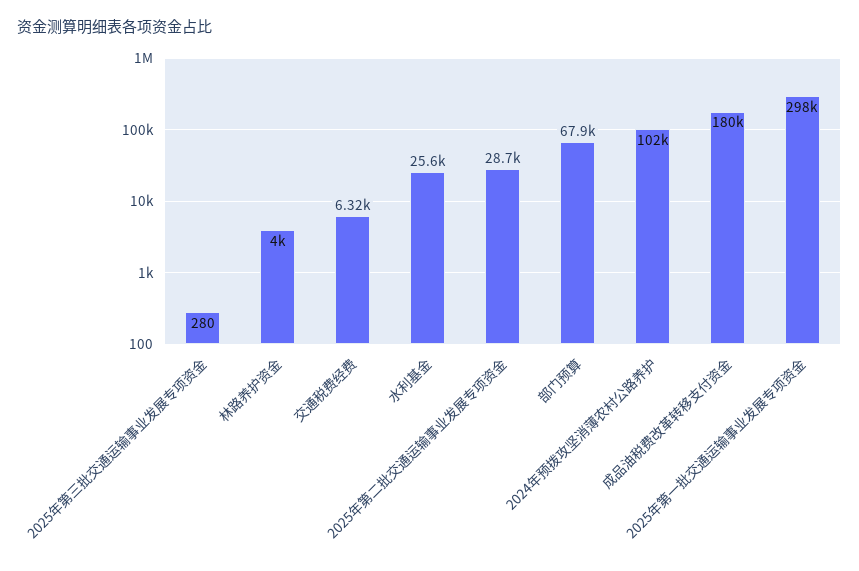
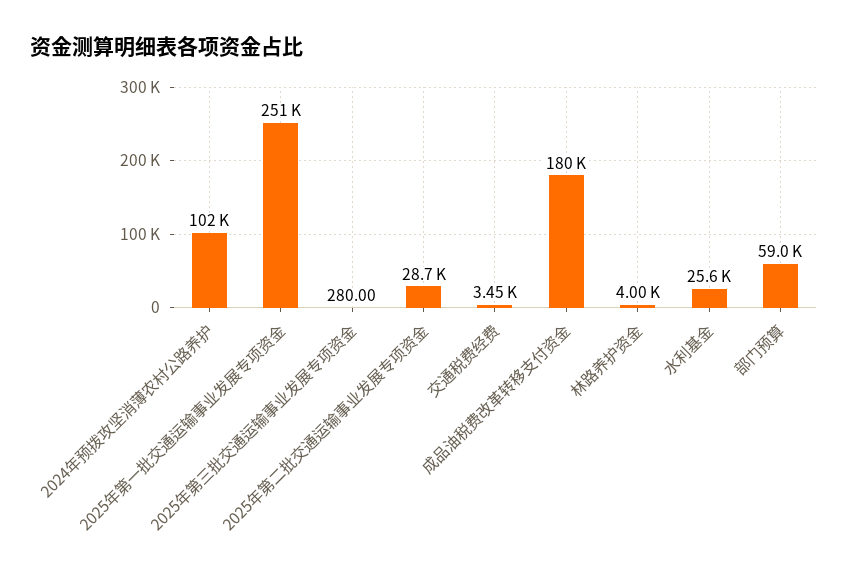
  {
    "2025年第三批交通运输事业发展专项资金": 280,
    "林路养护资金": 4000,
-   "交通税费经费": 6320,
+   "交通税费经费": 3450,
    "水利基金": 25600,
    "2025年第二批交通运输事业发展专项资金": 28700,
-   "部门预算": 67900,
+   "部门预算": 59000,
    "2024年预拨攻坚消薄农村公路养护": 102000,
    "成品油税费改革转移支付资金": 180000,
-   "2025年第一批交通运输事业发展专项资金": 298000
+   "2025年第一批交通运输事业发展专项资金": 251000
  }

